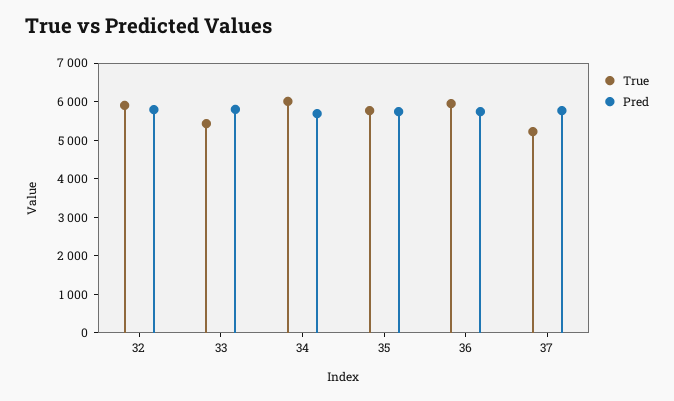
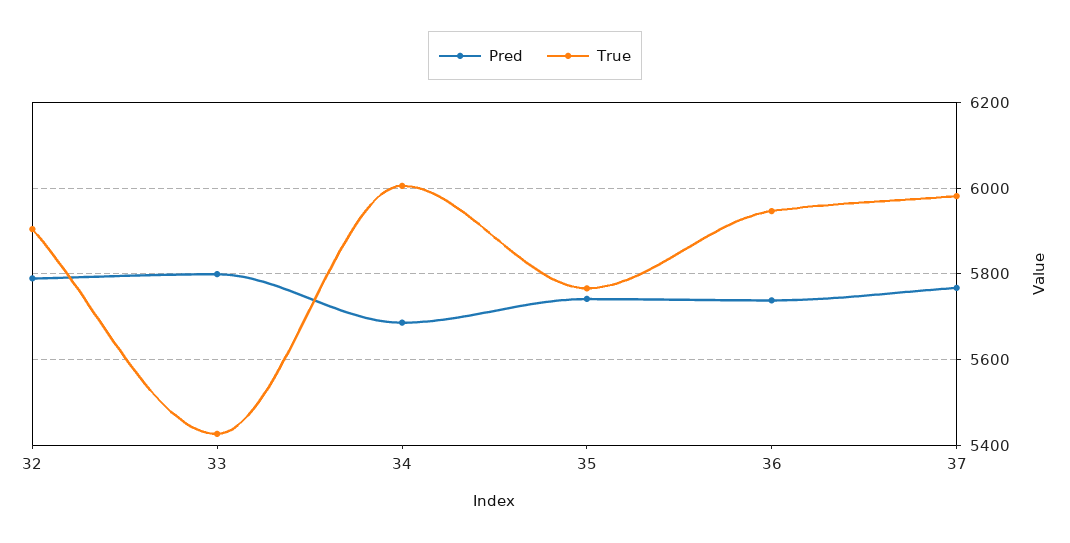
  {
    "True": {
      "32": 5900,
      "33": 5420,
      "34": 6000,
      "35": 5760,
      "36": 5940,
-     "37": 5250
+     "37": 5980
    },
    "Pred": {
      "32": 5780,
      "33": 5800,
      "34": 5680,
      "35": 5740,
      "36": 5740,
      "37": 5760
    }
  }

